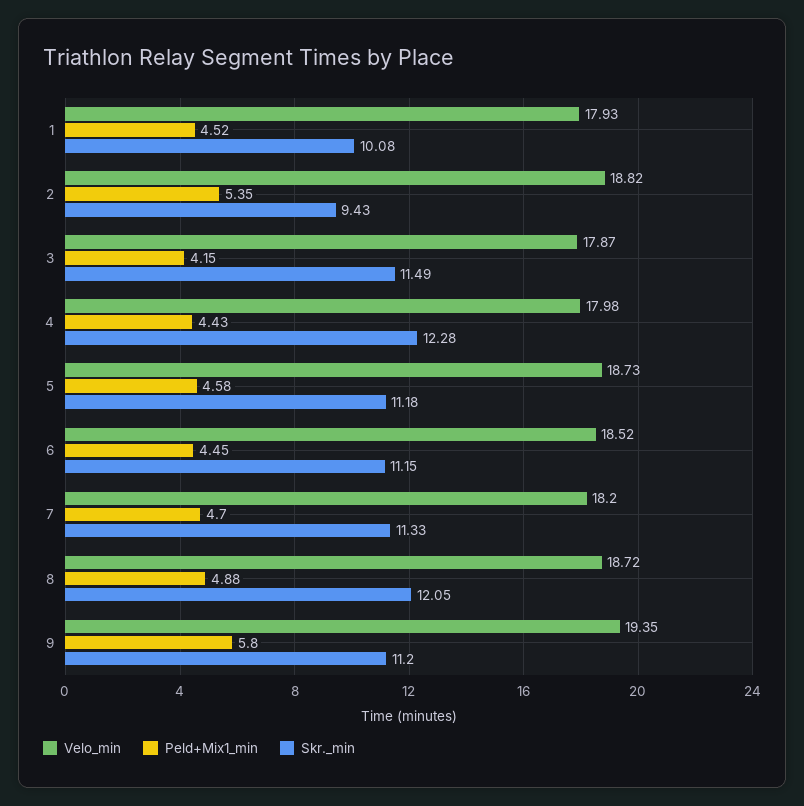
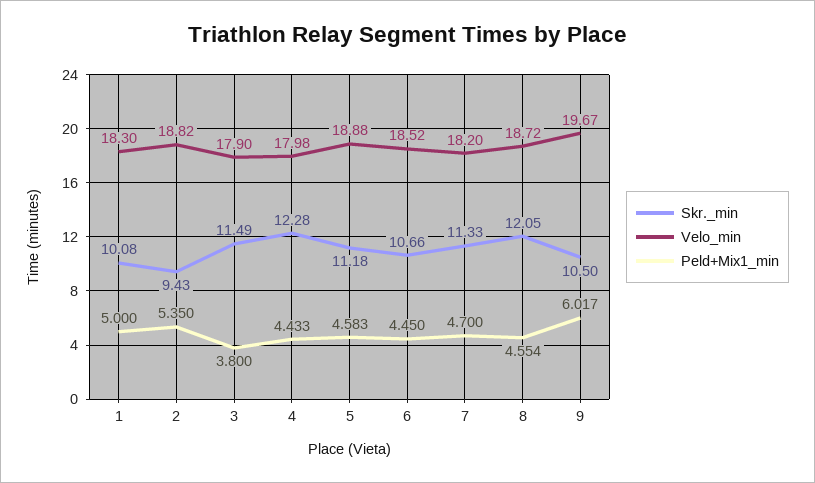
  {
    "Velo_min": {
-     "1": 17.93,
+     "1": 18.3,
      "2": 18.82,
-     "3": 17.87,
+     "3": 17.9,
      "4": 17.98,
-     "5": 18.73,
+     "5": 18.88,
      "6": 18.52,
      "7": 18.2,
      "8": 18.72,
-     "9": 19.35
+     "9": 19.67
    },
    "Peld+Mix1_min": {
-     "1": 4.52,
+     "1": 5,
      "2": 5.35,
-     "3": 4.15,
+     "3": 3.8,
      "4": 4.433,
      "5": 4.583,
      "6": 4.45,
      "7": 4.7,
-     "8": 4.88,
+     "8": 4.554,
-     "9": 5.8
+     "9": 6.017
    },
    "Skr._min": {
      "1": 10.08,
      "2": 9.43,
      "3": 11.49,
      "4": 12.28,
      "5": 11.18,
-     "6": 11.15,
+     "6": 10.66,
      "7": 11.33,
      "8": 12.05,
-     "9": 11.2
+     "9": 10.5
    }
  }

